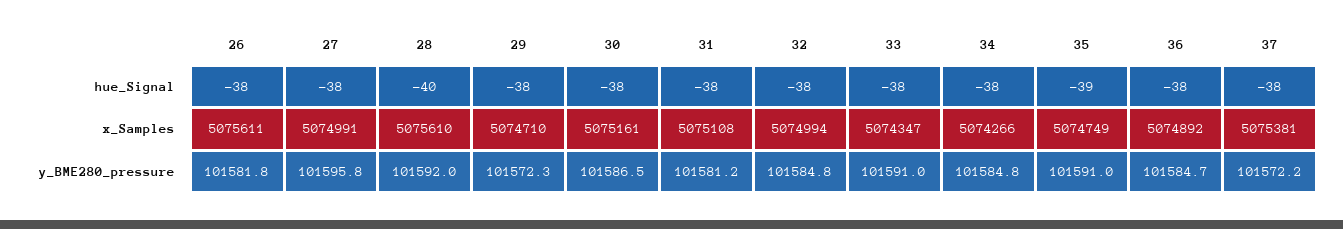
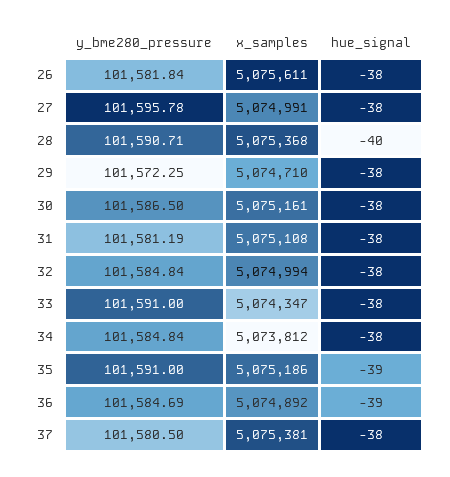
  {
    "26": {
      "hue_Signal": -38,
      "x_Samples": 5075611,
      "y_BME280_pressure": 101581.84
    },
    "27": {
      "hue_Signal": -38,
      "x_Samples": 5074991,
      "y_BME280_pressure": 101595.78
    },
    "28": {
      "hue_Signal": -40,
-     "x_Samples": 5075610,
+     "x_Samples": 5075368,
-     "y_BME280_pressure": 101592
+     "y_BME280_pressure": 101590.71
    },
    "29": {
      "hue_Signal": -38,
      "x_Samples": 5074710,
      "y_BME280_pressure": 101572.25
    },
    "30": {
      "hue_Signal": -38,
      "x_Samples": 5075161,
      "y_BME280_pressure": 101586.5
    },
    "31": {
      "hue_Signal": -38,
      "x_Samples": 5075108,
      "y_BME280_pressure": 101581.19
    },
    "32": {
      "hue_Signal": -38,
      "x_Samples": 5074994,
      "y_BME280_pressure": 101584.84
    },
    "33": {
      "hue_Signal": -38,
      "x_Samples": 5074347,
      "y_BME280_pressure": 101591
    },
    "34": {
      "hue_Signal": -38,
-     "x_Samples": 5074266,
+     "x_Samples": 5073812,
      "y_BME280_pressure": 101584.84
    },
    "35": {
      "hue_Signal": -39,
-     "x_Samples": 5074749,
+     "x_Samples": 5075186,
      "y_BME280_pressure": 101591
    },
    "36": {
-     "hue_Signal": -38,
+     "hue_Signal": -39,
      "x_Samples": 5074892,
      "y_BME280_pressure": 101584.69
    },
    "37": {
      "hue_Signal": -38,
      "x_Samples": 5075381,
-     "y_BME280_pressure": 101572.2
+     "y_BME280_pressure": 101580.5
    }
  }

